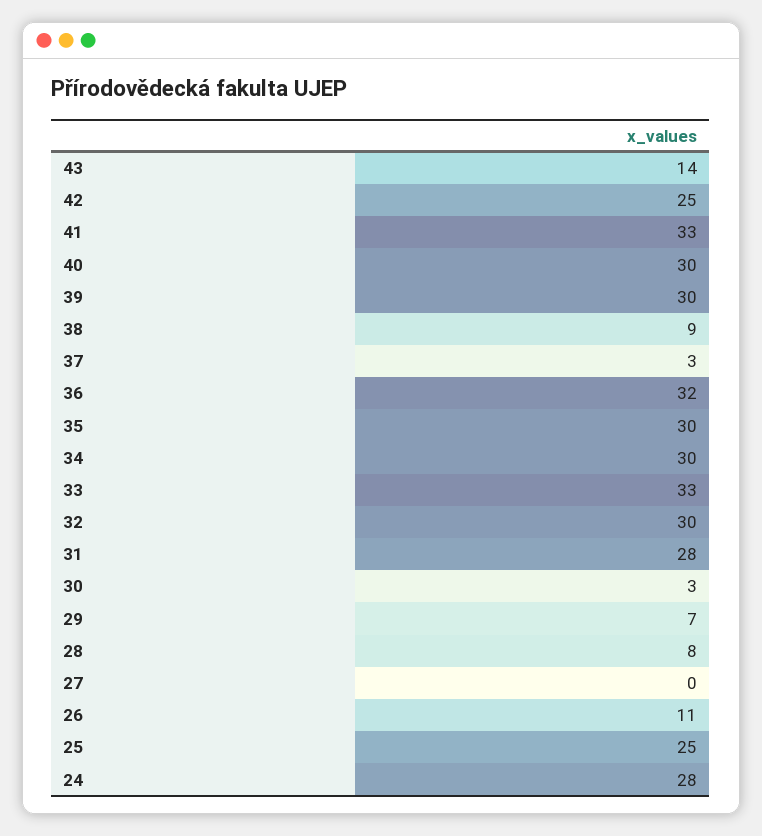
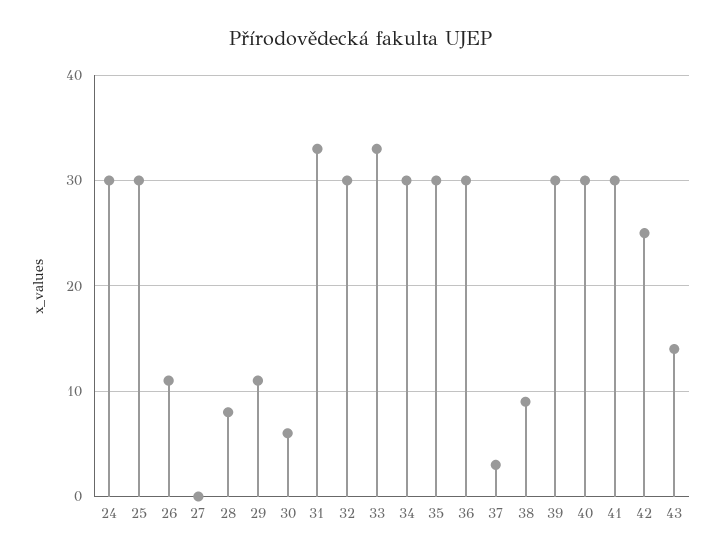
  {
    "43": 14,
    "42": 25,
-   "41": 33,
+   "41": 30,
    "40": 30,
    "39": 30,
    "38": 9,
    "37": 3,
-   "36": 32,
+   "36": 30,
    "35": 30,
    "34": 30,
    "33": 33,
    "32": 30,
-   "31": 28,
+   "31": 33,
-   "30": 3,
+   "30": 6,
-   "29": 7,
+   "29": 11,
    "28": 8,
    "27": 0,
    "26": 11,
-   "25": 25,
+   "25": 30,
-   "24": 28
+   "24": 30
  }

